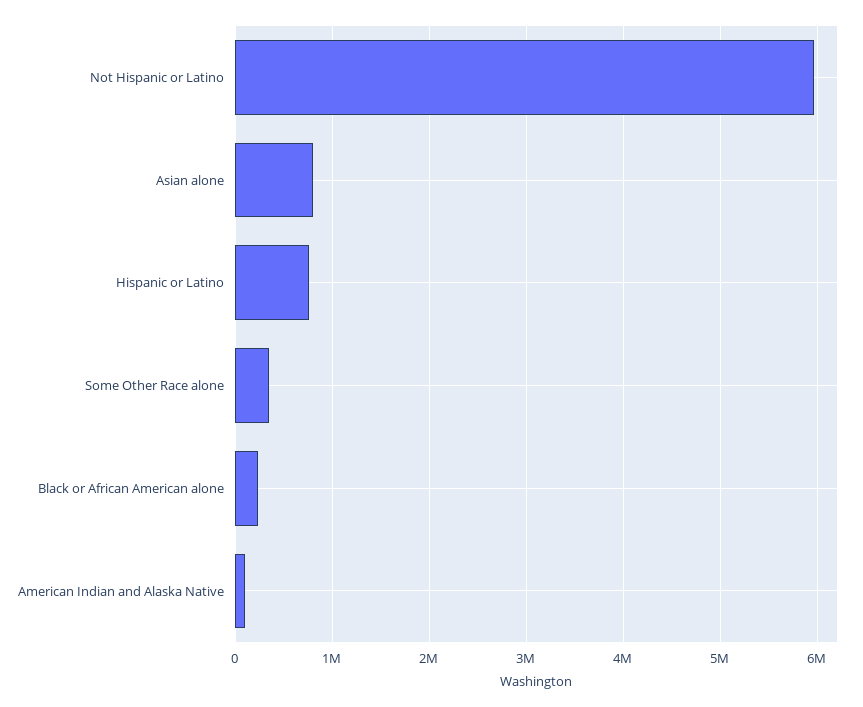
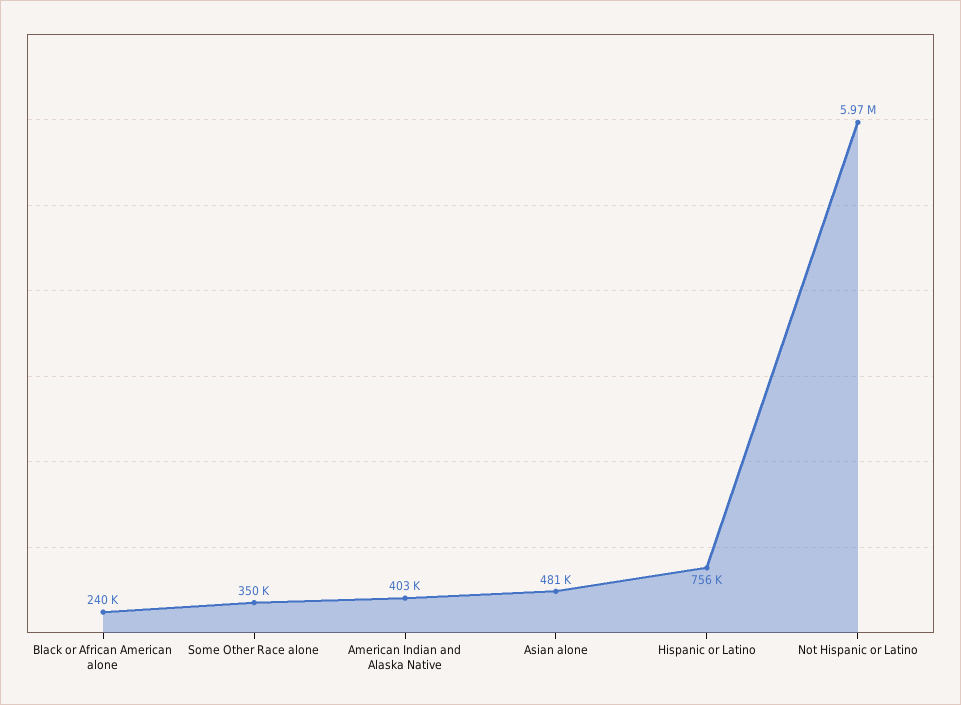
  {
    "Not Hispanic or Latino": 5970000,
-   "Asian alone": 800000,
+   "Asian alone": 481000,
    "Hispanic or Latino": 756000,
    "Some Other Race alone": 350000,
    "Black or African American alone": 240000,
-   "American Indian and Alaska Native": 100000
+   "American Indian and Alaska Native": 403000
  }

